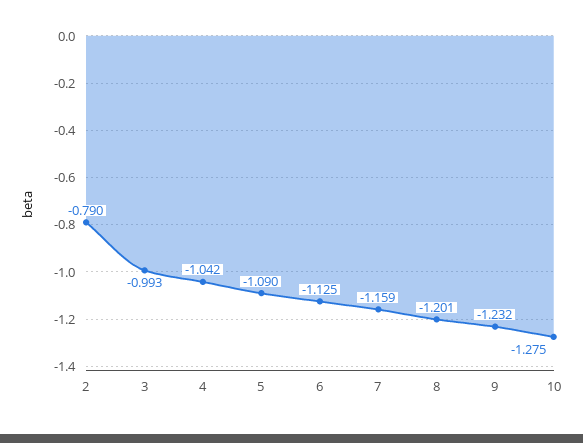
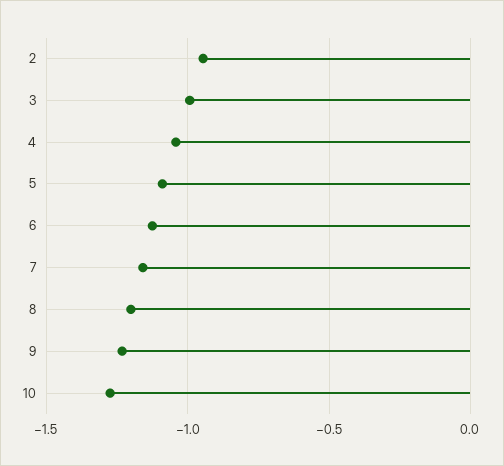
  {
-   "2": -0.79,
+   "2": -0.95,
    "3": -0.993,
    "4": -1.042,
    "5": -1.09,
    "6": -1.125,
    "7": -1.159,
    "8": -1.201,
    "9": -1.232,
    "10": -1.275
  }

